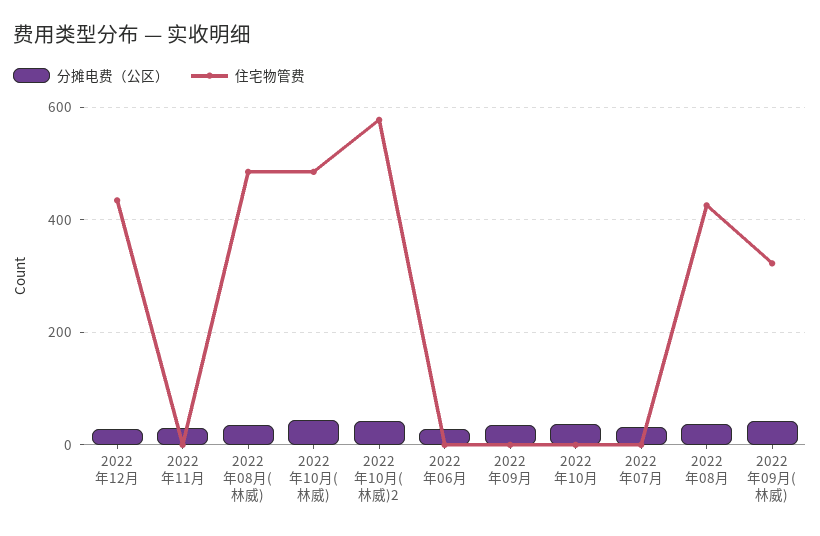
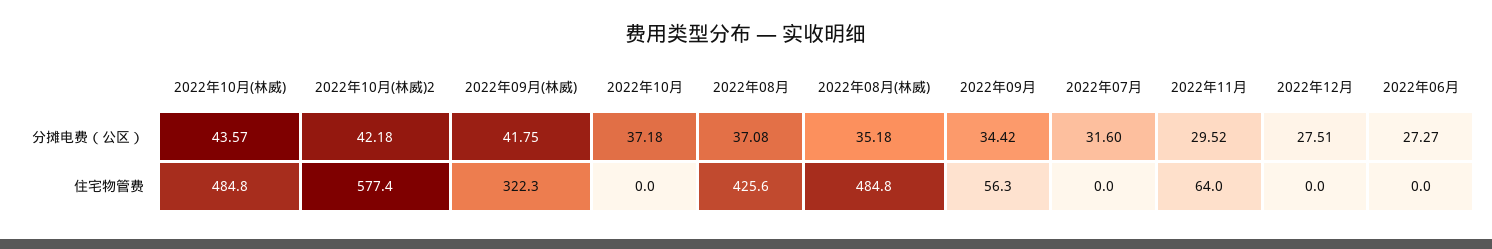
  {
    "分摊电费（公区）": {
      "2022年12月": 27.51,
      "2022年11月": 29.52,
      "2022年08月(林威)": 35.18,
      "2022年10月(林威)": 43.57,
      "2022年10月(林威)2": 42.18,
      "2022年06月": 27.27,
      "2022年09月": 34.42,
      "2022年10月": 37.18,
      "2022年07月": 31.6,
      "2022年08月": 37.08,
      "2022年09月(林威)": 41.75
    },
    "住宅物管费": {
-     "2022年12月": 440,
+     "2022年12月": 0,
-     "2022年11月": 0,
+     "2022年11月": 64,
      "2022年08月(林威)": 484.8,
      "2022年10月(林威)": 484.8,
      "2022年10月(林威)2": 577.4,
      "2022年06月": 0,
-     "2022年09月": 0,
+     "2022年09月": 56.3,
      "2022年10月": 0,
      "2022年07月": 0,
      "2022年08月": 425.6,
      "2022年09月(林威)": 322.3
    }
  }

